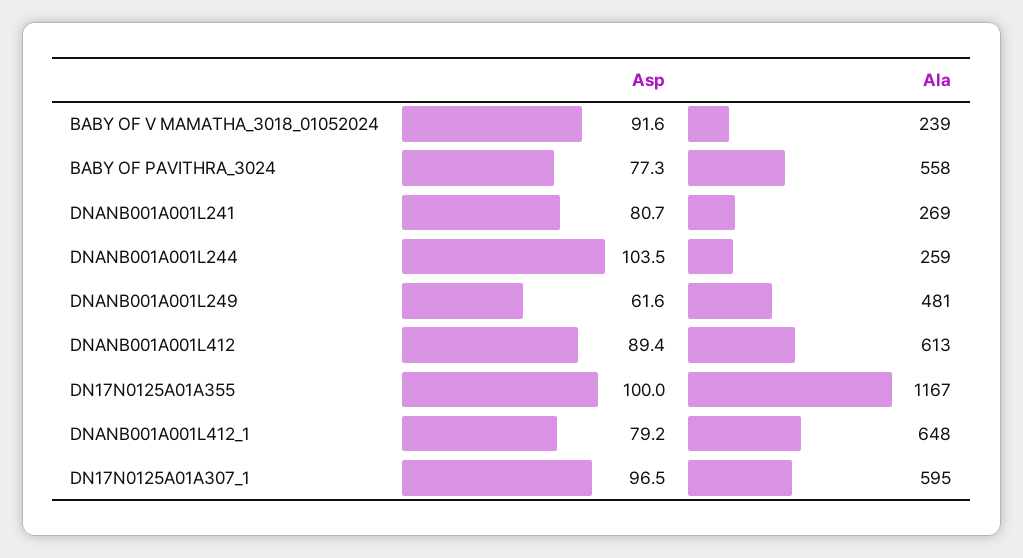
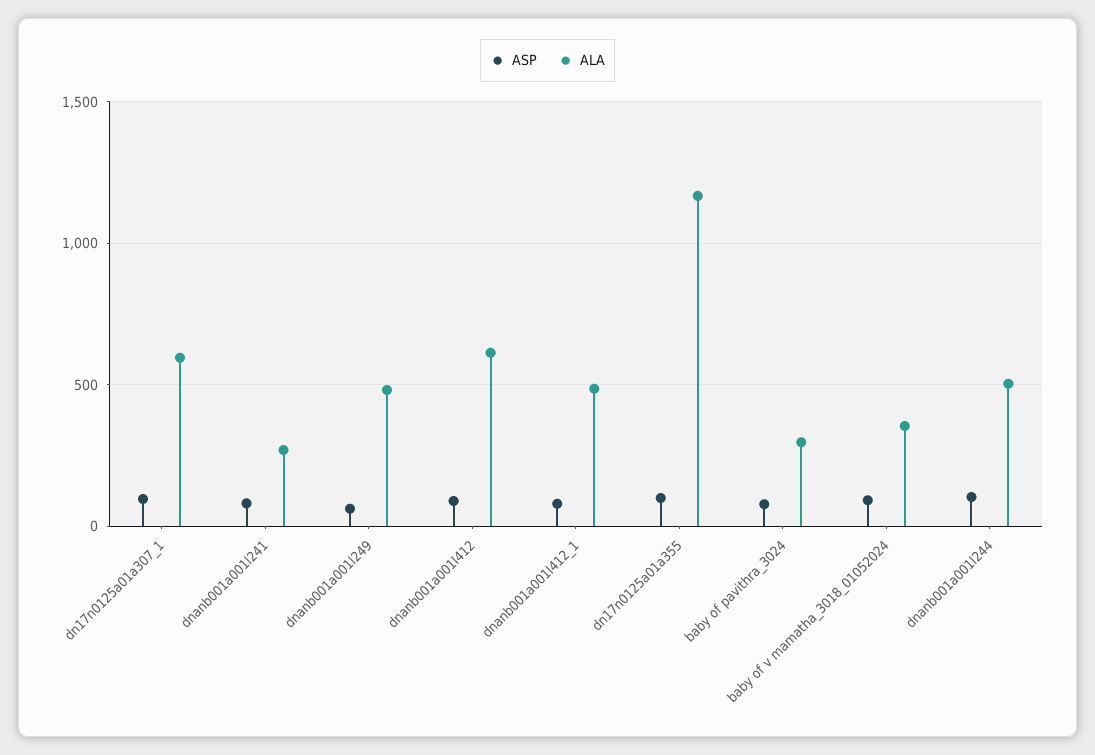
  {
    "Asp": {
      "BABY OF V MAMATHA_3018_01052024": 91.6,
      "BABY OF PAVITHRA_3024": 77.3,
      "DNANB001A001L241": 80.7,
      "DNANB001A001L244": 103.5,
      "DNANB001A001L249": 61.6,
      "DNANB001A001L412": 89.4,
      "DN17N0125A01A355": 100,
      "DNANB001A001L412_1": 79.2,
      "DN17N0125A01A307_1": 96.5
    },
    "Ala": {
-     "BABY OF V MAMATHA_3018_01052024": 239,
+     "BABY OF V MAMATHA_3018_01052024": 350,
-     "BABY OF PAVITHRA_3024": 558,
+     "BABY OF PAVITHRA_3024": 300,
      "DNANB001A001L241": 269,
-     "DNANB001A001L244": 259,
+     "DNANB001A001L244": 500,
      "DNANB001A001L249": 481,
      "DNANB001A001L412": 613,
      "DN17N0125A01A355": 1167,
-     "DNANB001A001L412_1": 648,
+     "DNANB001A001L412_1": 500,
      "DN17N0125A01A307_1": 595
    }
  }

